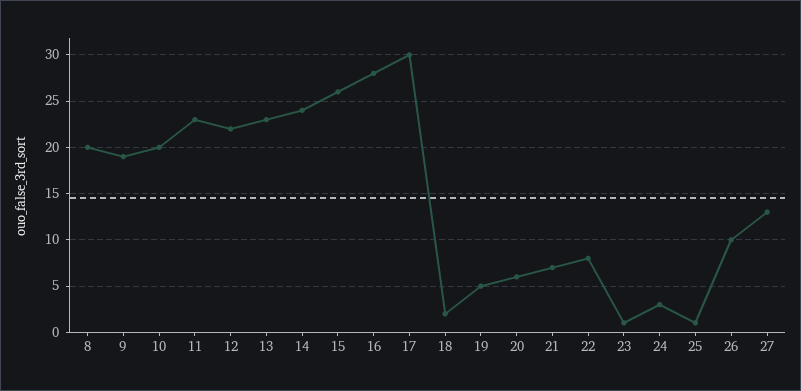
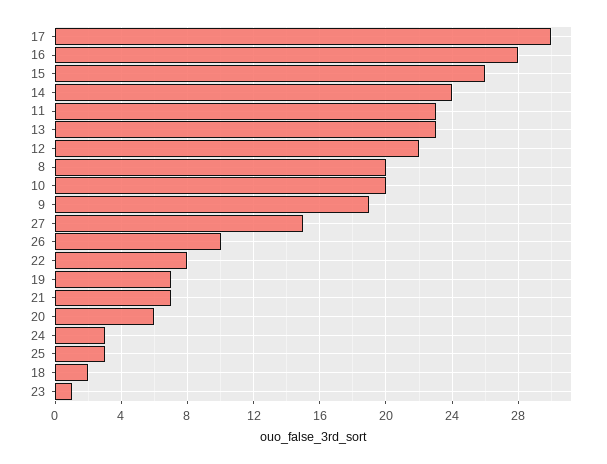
  {
    "8": 20,
    "9": 19,
    "10": 20,
    "11": 23,
    "12": 22,
    "13": 23,
    "14": 24,
    "15": 26,
    "16": 28,
    "17": 30,
    "18": 2,
-   "19": 5,
+   "19": 7,
    "20": 6,
    "21": 7,
    "22": 8,
    "23": 1,
    "24": 3,
-   "25": 1,
+   "25": 3,
    "26": 10,
-   "27": 13
+   "27": 15
  }

